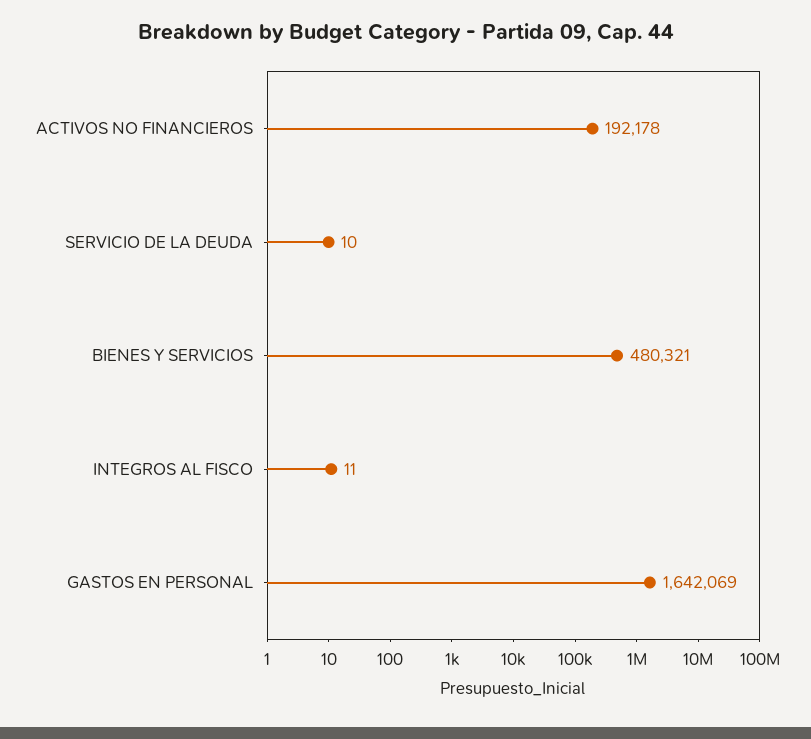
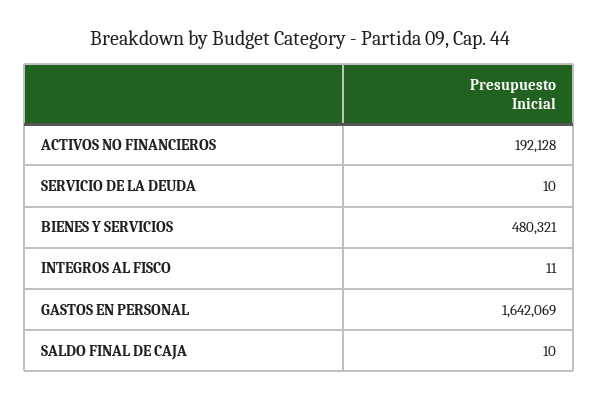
  {
-   "ACTIVOS NO FINANCIEROS": 192178,
+   "ACTIVOS NO FINANCIEROS": 192128,
    "SERVICIO DE LA DEUDA": 10,
    "BIENES Y SERVICIOS": 480321,
    "INTEGROS AL FISCO": 11,
-   "GASTOS EN PERSONAL": 1642069
+   "GASTOS EN PERSONAL": 1642069,
+   "SALDO FINAL DE CAJA": 10
  }

